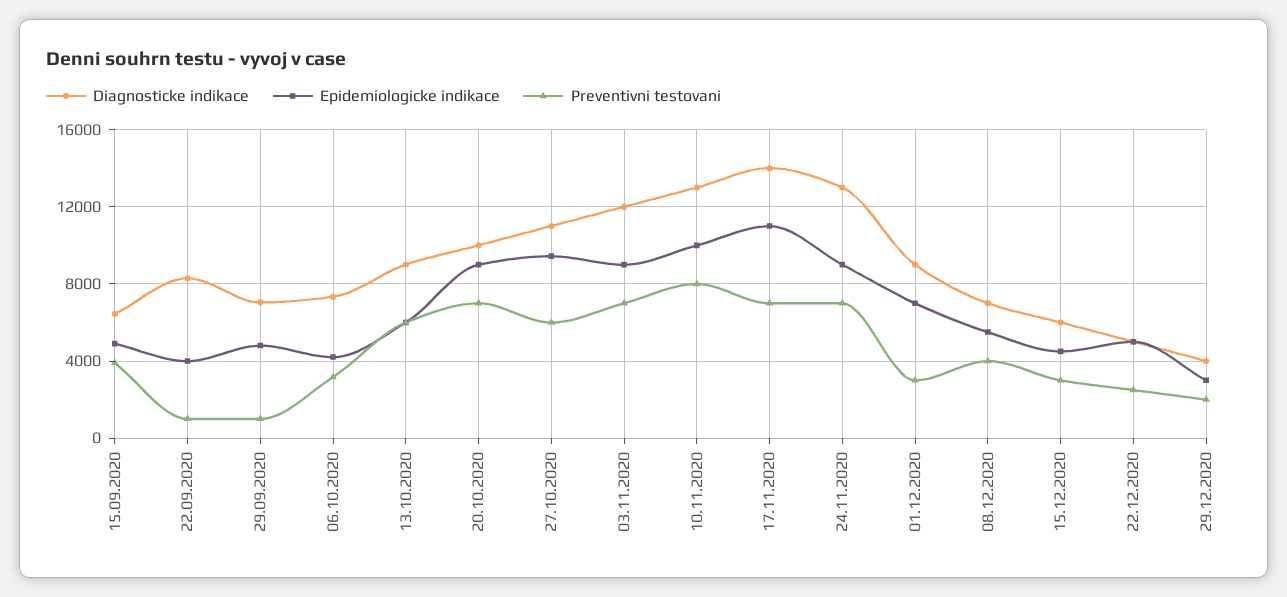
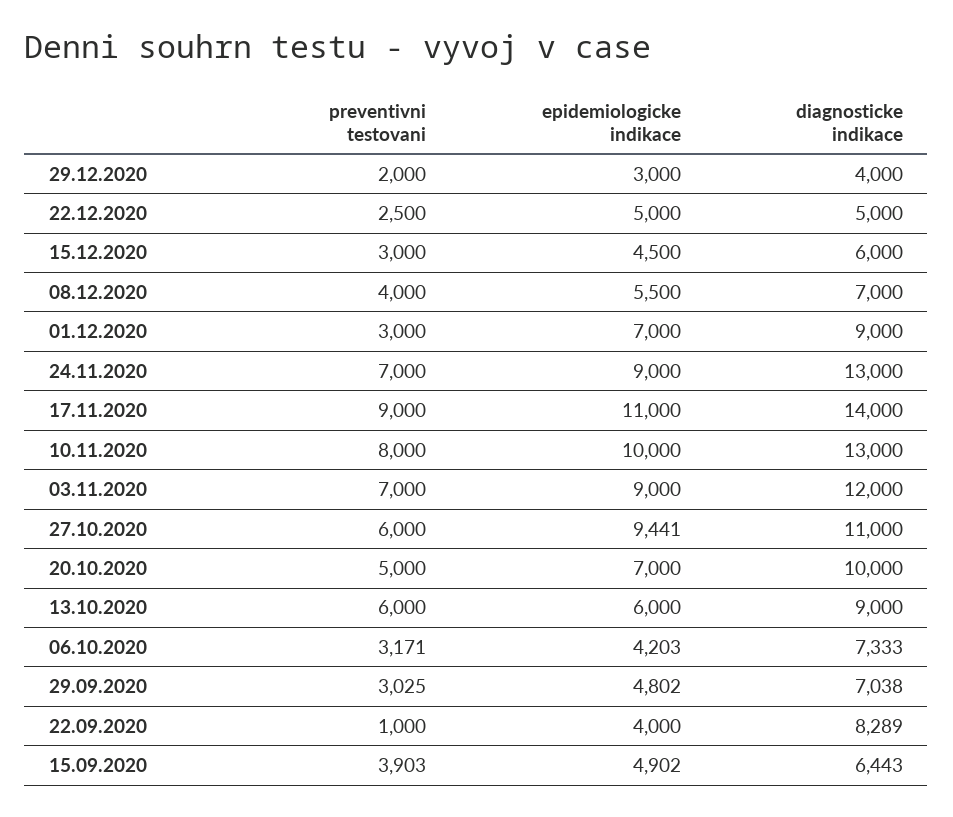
  {
    "Diagnosticke indikace": {
      "15.09.2020": 6443,
      "22.09.2020": 8289,
      "29.09.2020": 7038,
      "06.10.2020": 7333,
      "13.10.2020": 9000,
      "20.10.2020": 10000,
      "27.10.2020": 11000,
      "03.11.2020": 12000,
      "10.11.2020": 13000,
      "17.11.2020": 14000,
      "24.11.2020": 13000,
      "01.12.2020": 9000,
      "08.12.2020": 7000,
      "15.12.2020": 6000,
      "22.12.2020": 5000,
      "29.12.2020": 4000
    },
    "Epidemiologicke indikace": {
      "15.09.2020": 4902,
      "22.09.2020": 4000,
      "29.09.2020": 4802,
      "06.10.2020": 4203,
      "13.10.2020": 6000,
-     "20.10.2020": 9000,
+     "20.10.2020": 7000,
      "27.10.2020": 9441,
      "03.11.2020": 9000,
      "10.11.2020": 10000,
      "17.11.2020": 11000,
      "24.11.2020": 9000,
      "01.12.2020": 7000,
      "08.12.2020": 5500,
      "15.12.2020": 4500,
      "22.12.2020": 5000,
      "29.12.2020": 3000
    },
    "Preventivni testovani": {
      "15.09.2020": 3903,
      "22.09.2020": 1000,
-     "29.09.2020": 1000,
+     "29.09.2020": 3025,
      "06.10.2020": 3171,
      "13.10.2020": 6000,
-     "20.10.2020": 7000,
+     "20.10.2020": 5000,
      "27.10.2020": 6000,
      "03.11.2020": 7000,
      "10.11.2020": 8000,
-     "17.11.2020": 7000,
+     "17.11.2020": 9000,
      "24.11.2020": 7000,
      "01.12.2020": 3000,
      "08.12.2020": 4000,
      "15.12.2020": 3000,
      "22.12.2020": 2500,
      "29.12.2020": 2000
    }
  }

